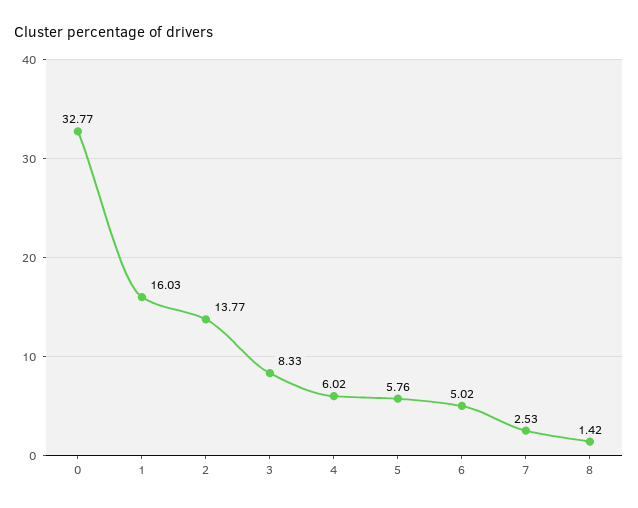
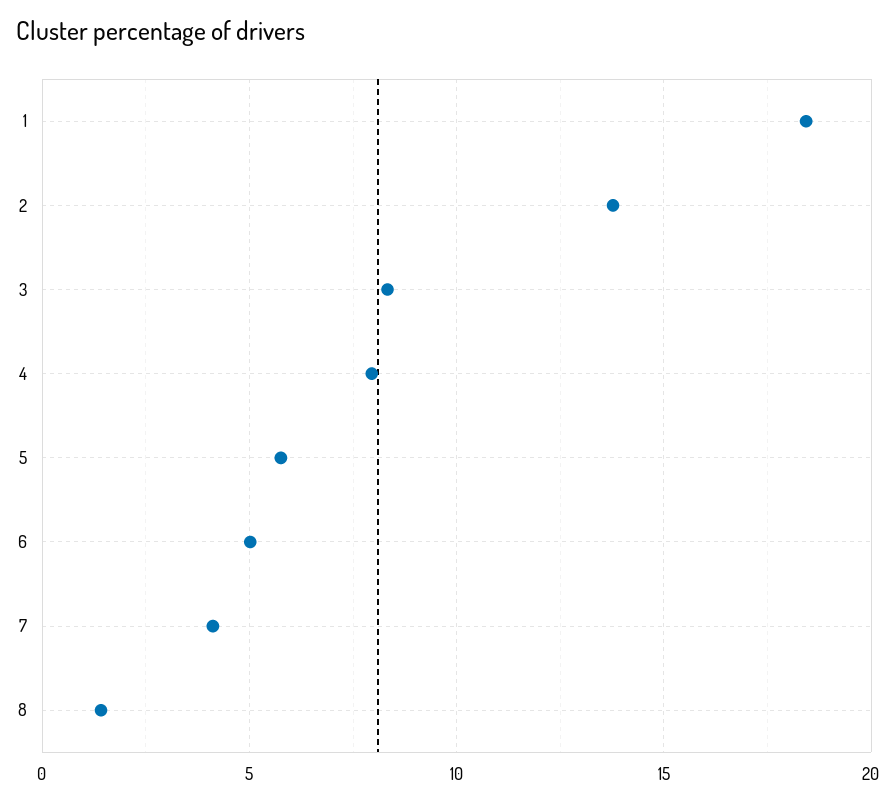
  {
-   "0": 32.77,
-   "1": 16.03,
+   "1": 18.5,
    "2": 13.77,
    "3": 8.33,
-   "4": 6.02,
+   "4": 8,
    "5": 5.76,
    "6": 5.02,
-   "7": 2.53,
+   "7": 4,
    "8": 1.42
  }

